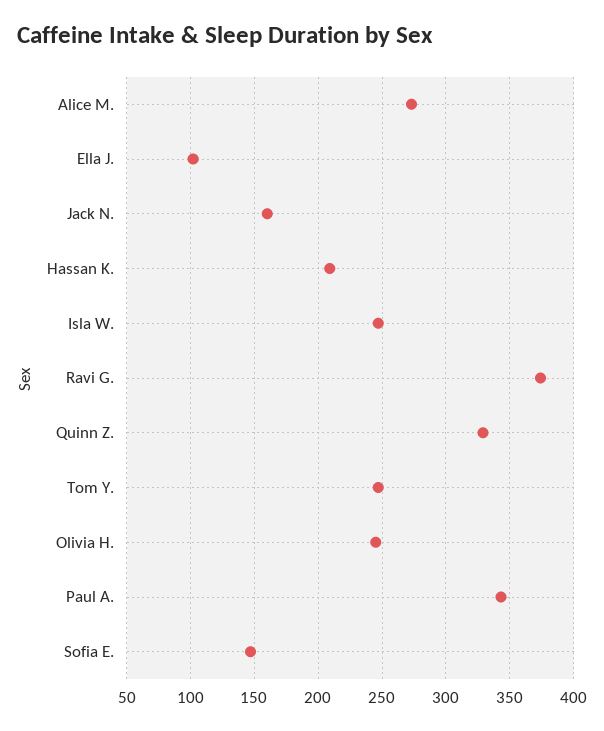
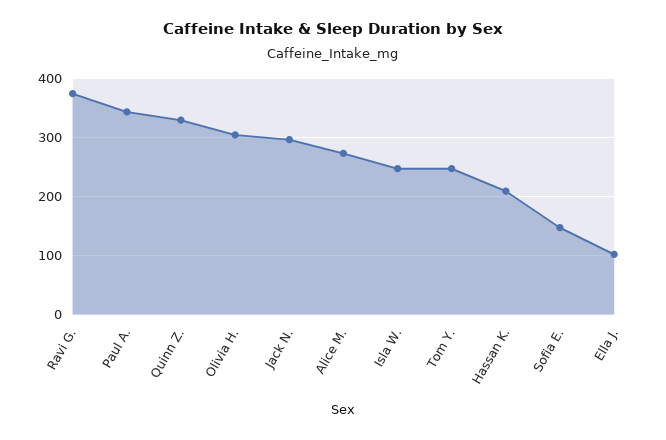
  {
    "Alice M.": 275,
    "Ella J.": 100,
-   "Jack N.": 160,
+   "Jack N.": 300,
    "Hassan K.": 210,
    "Isla W.": 245,
    "Ravi G.": 375,
    "Quinn Z.": 330,
    "Tom Y.": 245,
-   "Olivia H.": 245,
+   "Olivia H.": 300,
    "Paul A.": 345,
    "Sofia E.": 145
  }

